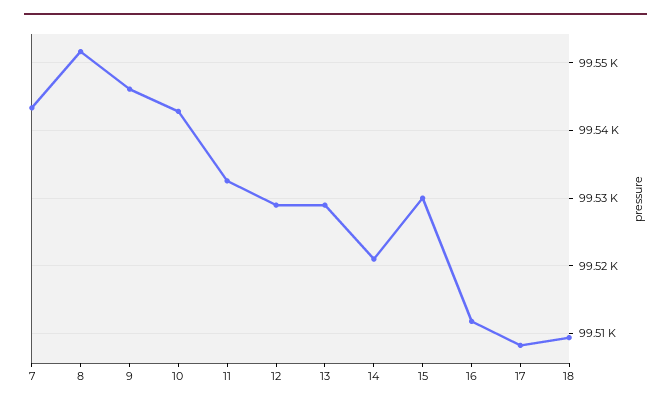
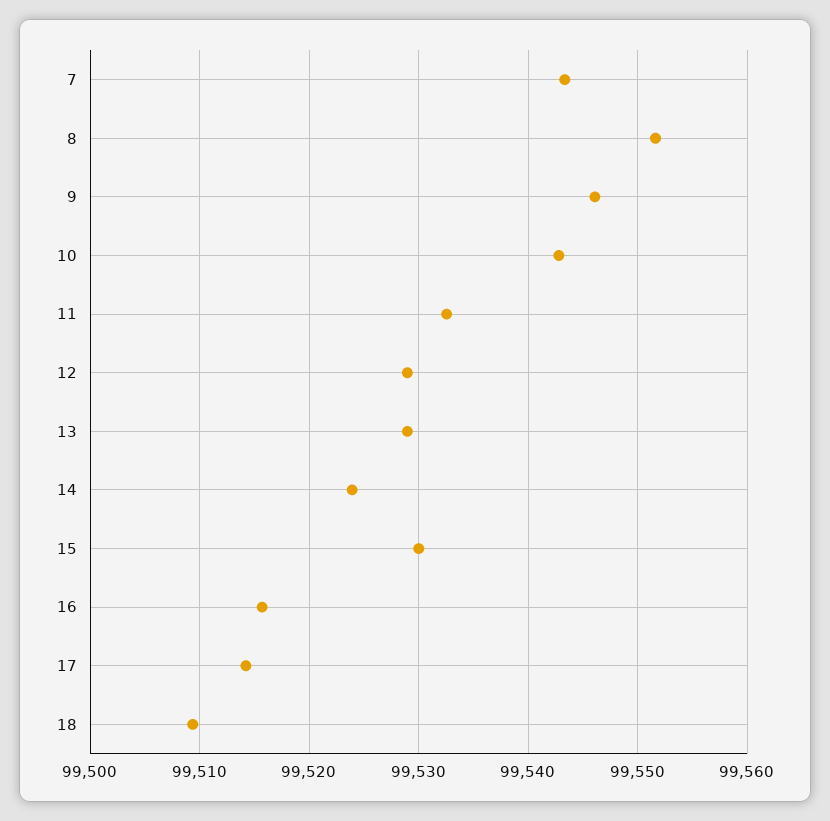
  {
    "7": 99543,
    "8": 99552,
    "9": 99546,
    "10": 99543,
    "11": 99533,
    "12": 99529,
    "13": 99529,
-   "14": 99521,
+   "14": 99524,
    "15": 99530,
-   "16": 99512,
+   "16": 99516,
-   "17": 99508,
+   "17": 99514,
    "18": 99509
  }

